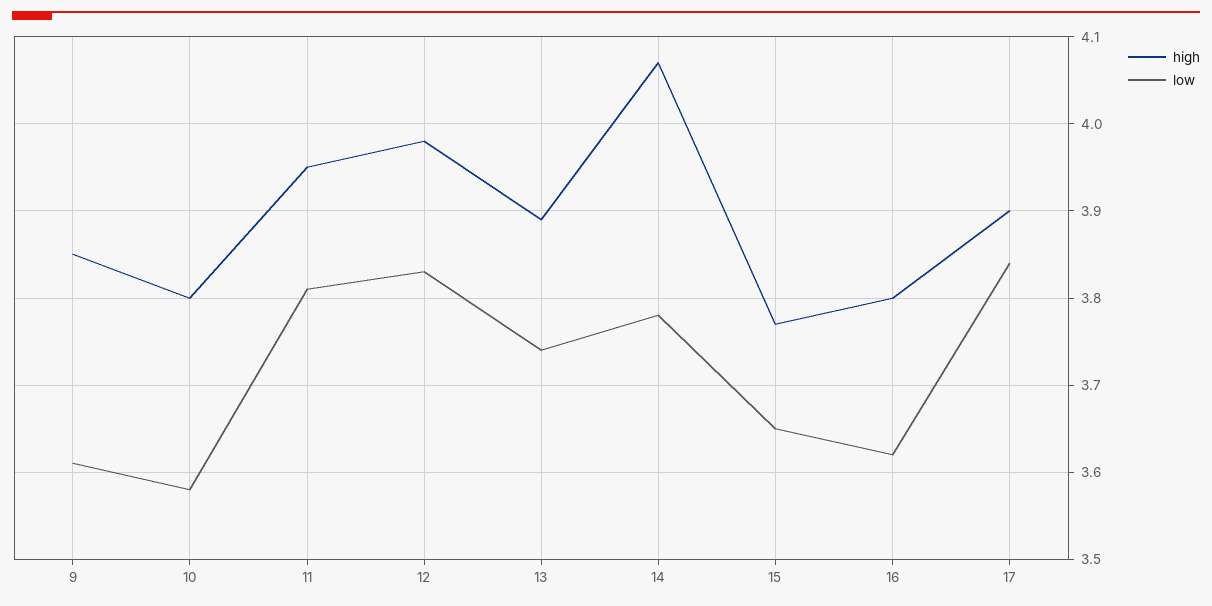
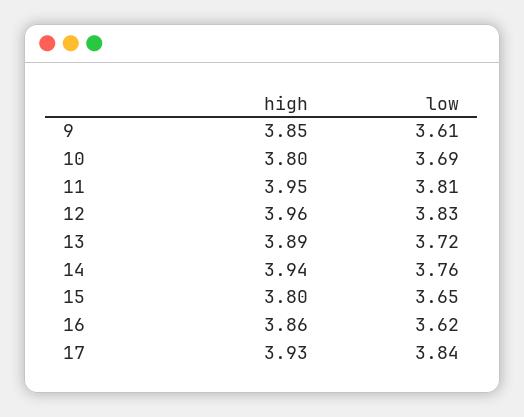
  {
    "high": {
      "9": 3.85,
      "10": 3.8,
      "11": 3.95,
-     "12": 3.98,
+     "12": 3.96,
      "13": 3.89,
-     "14": 4.07,
+     "14": 3.94,
-     "15": 3.77,
+     "15": 3.8,
-     "16": 3.8,
+     "16": 3.86,
-     "17": 3.9
+     "17": 3.93
    },
    "low": {
      "9": 3.61,
-     "10": 3.58,
+     "10": 3.69,
      "11": 3.81,
      "12": 3.83,
-     "13": 3.74,
+     "13": 3.72,
-     "14": 3.78,
+     "14": 3.76,
      "15": 3.65,
      "16": 3.62,
      "17": 3.84
    }
  }

